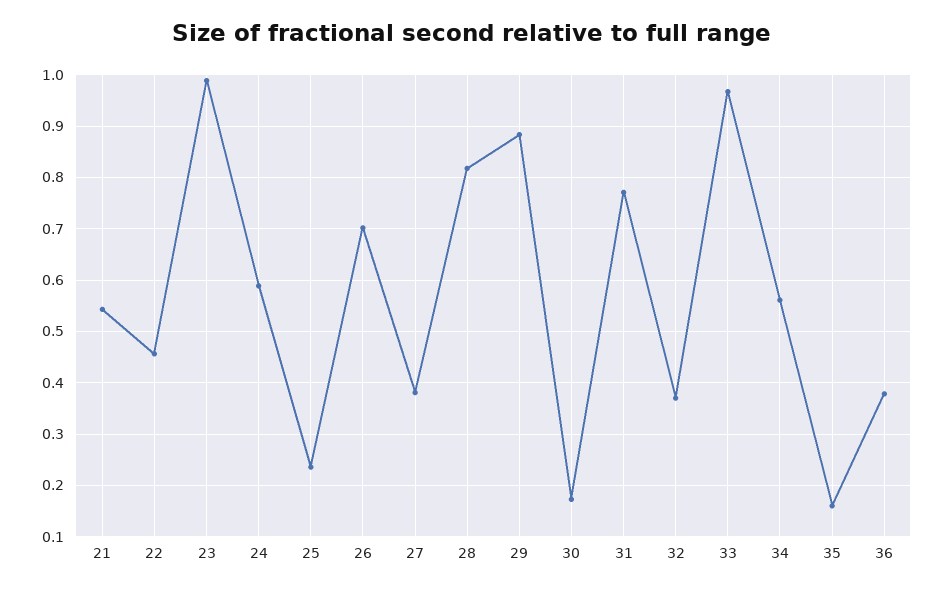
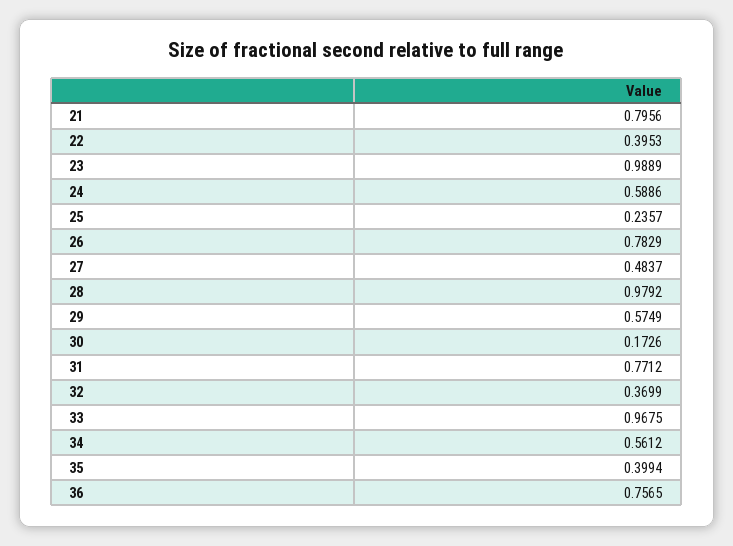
  {
-   "21": 0.54,
+   "21": 0.7956,
-   "22": 0.46,
+   "22": 0.3953,
    "23": 0.9889,
    "24": 0.5886,
    "25": 0.2357,
-   "26": 0.7,
+   "26": 0.7829,
-   "27": 0.38,
+   "27": 0.4837,
-   "28": 0.82,
+   "28": 0.9792,
-   "29": 0.88,
+   "29": 0.5749,
    "30": 0.1726,
    "31": 0.7712,
    "32": 0.3699,
    "33": 0.9675,
    "34": 0.5612,
-   "35": 0.16,
+   "35": 0.3994,
-   "36": 0.38
+   "36": 0.7565
  }

